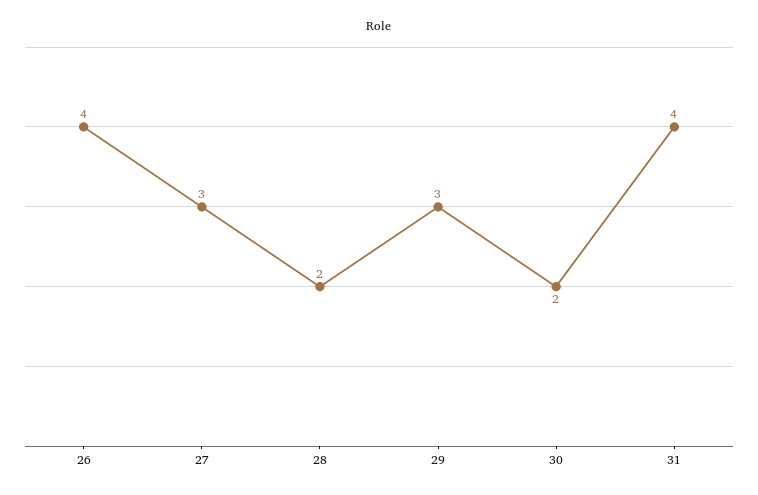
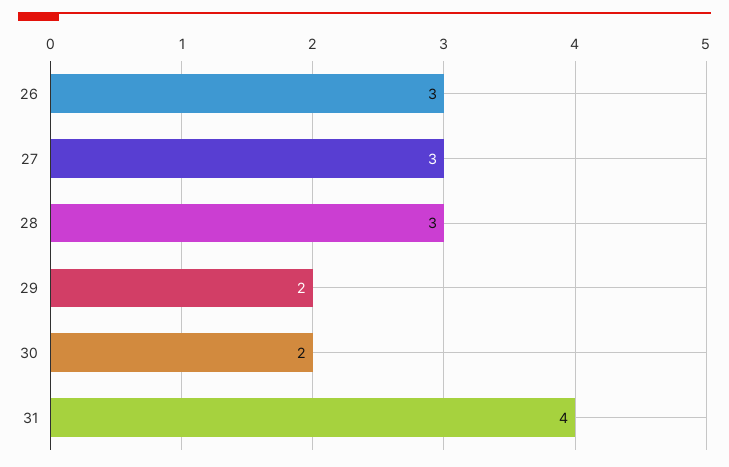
  {
-   "26": 4,
+   "26": 3,
    "27": 3,
-   "28": 2,
+   "28": 3,
-   "29": 3,
+   "29": 2,
    "30": 2,
    "31": 4
  }

